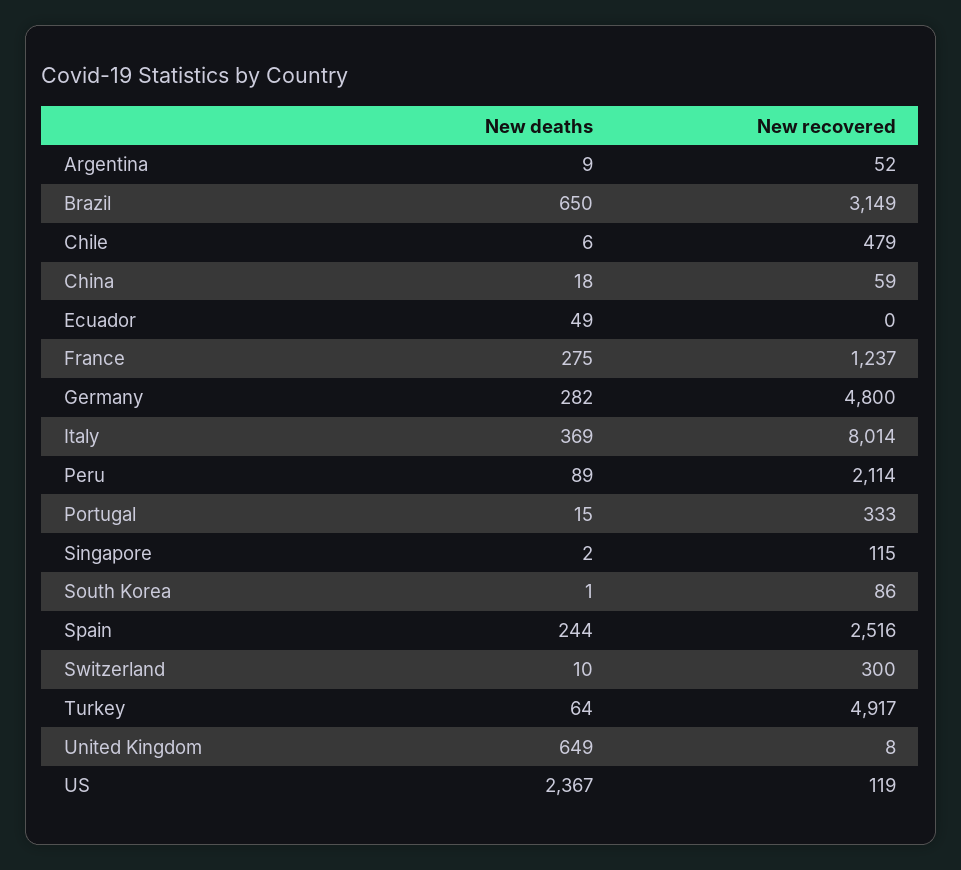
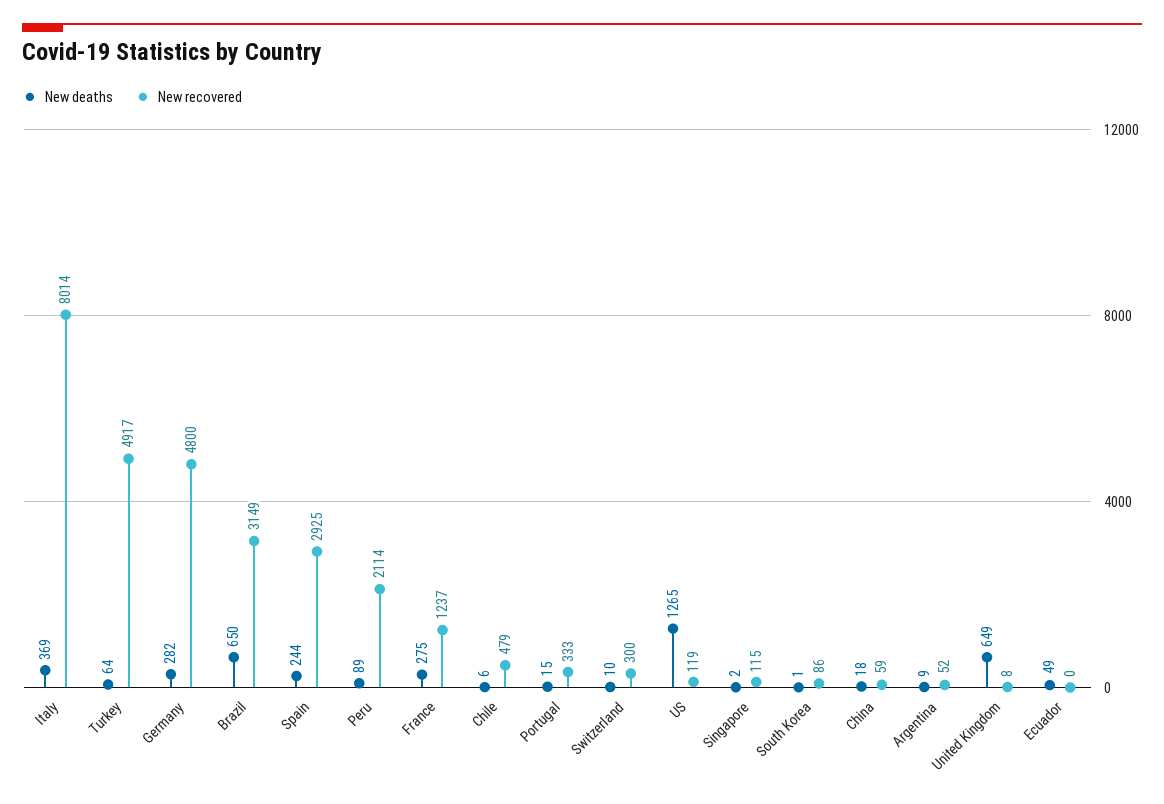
  {
    "New deaths": {
      "Argentina": 9,
      "Brazil": 650,
      "Chile": 6,
      "China": 18,
      "Ecuador": 49,
      "France": 275,
      "Germany": 282,
      "Italy": 369,
      "Peru": 89,
      "Portugal": 15,
      "Singapore": 2,
      "South Korea": 1,
      "Spain": 244,
      "Switzerland": 10,
      "Turkey": 64,
      "United Kingdom": 649,
-     "US": 2367
+     "US": 1265
    },
    "New recovered": {
      "Argentina": 52,
      "Brazil": 3149,
      "Chile": 479,
      "China": 59,
      "Ecuador": 0,
      "France": 1237,
      "Germany": 4800,
      "Italy": 8014,
      "Peru": 2114,
      "Portugal": 333,
      "Singapore": 115,
      "South Korea": 86,
-     "Spain": 2516,
+     "Spain": 2925,
      "Switzerland": 300,
      "Turkey": 4917,
      "United Kingdom": 8,
      "US": 119
    }
  }

